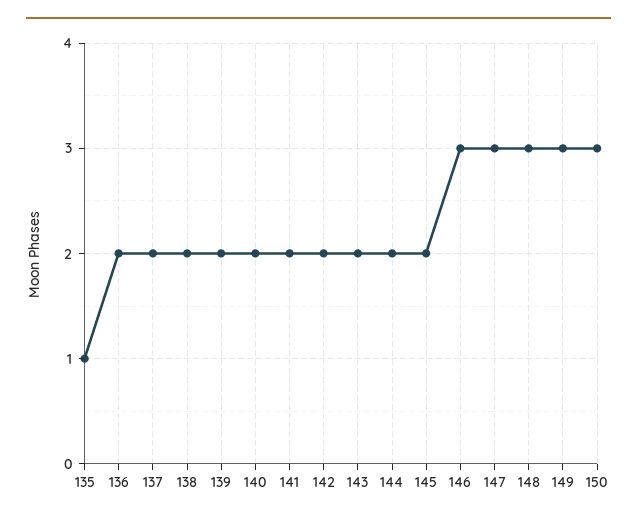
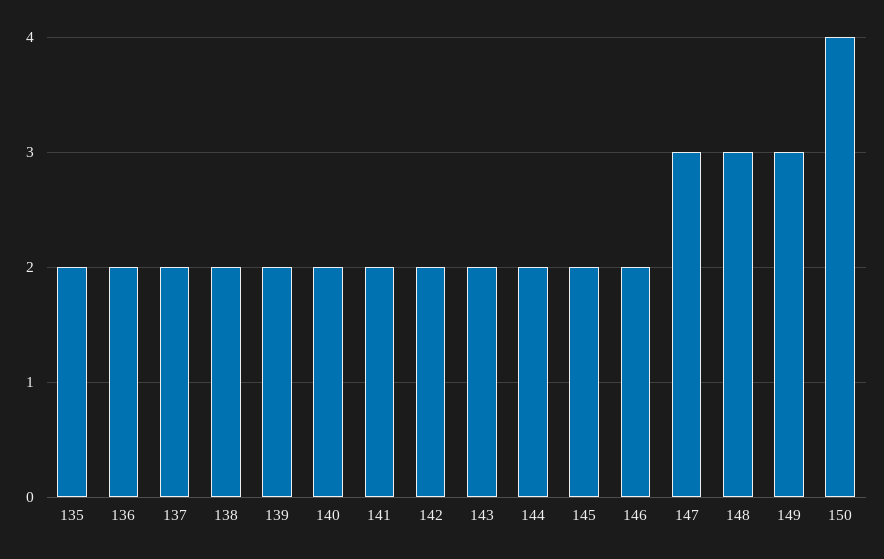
  {
-   "135": 1,
+   "135": 2,
    "136": 2,
    "137": 2,
    "138": 2,
    "139": 2,
    "140": 2,
    "141": 2,
    "142": 2,
    "143": 2,
    "144": 2,
    "145": 2,
-   "146": 3,
+   "146": 2,
    "147": 3,
    "148": 3,
    "149": 3,
-   "150": 3
+   "150": 4
  }

